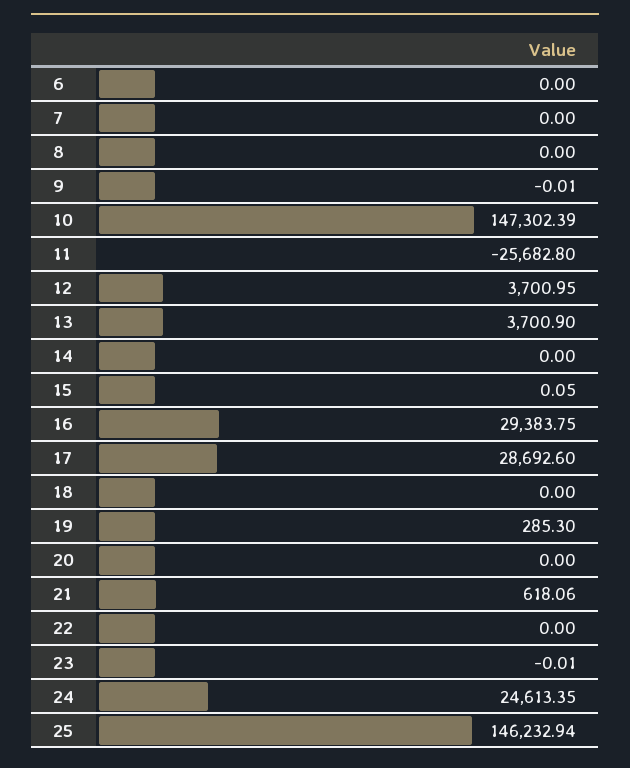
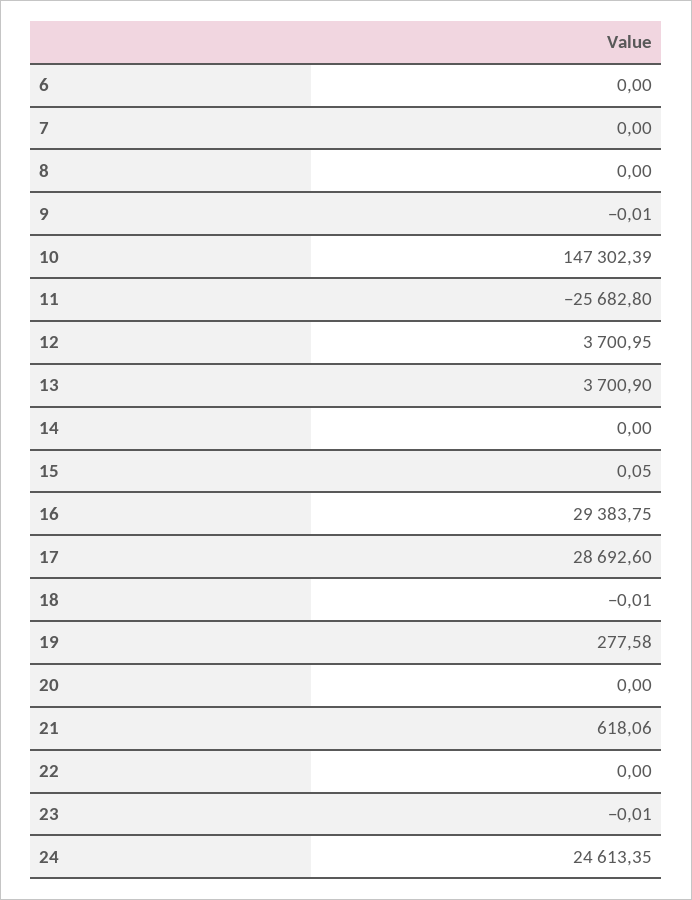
  {
    "6": 0,
    "7": 0,
    "8": 0,
    "9": -0.01,
    "10": 147302.39,
    "11": -25682.8,
    "12": 3700.95,
    "13": 3700.9,
    "14": 0,
    "15": 0.05,
    "16": 29383.75,
    "17": 28692.6,
-   "18": 0,
+   "18": -0.01,
-   "19": 285.3,
+   "19": 277.58,
    "20": 0,
    "21": 618.06,
    "22": 0,
    "23": -0.01,
-   "24": 24613.35,
+   "24": 24613.35
-   "25": 146232.94
  }

